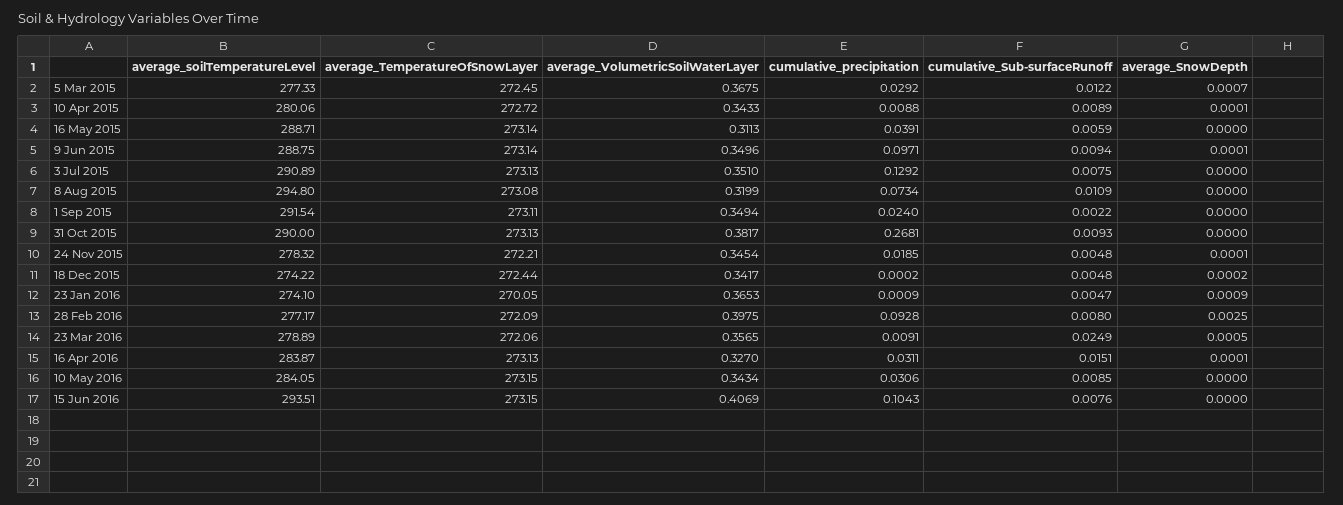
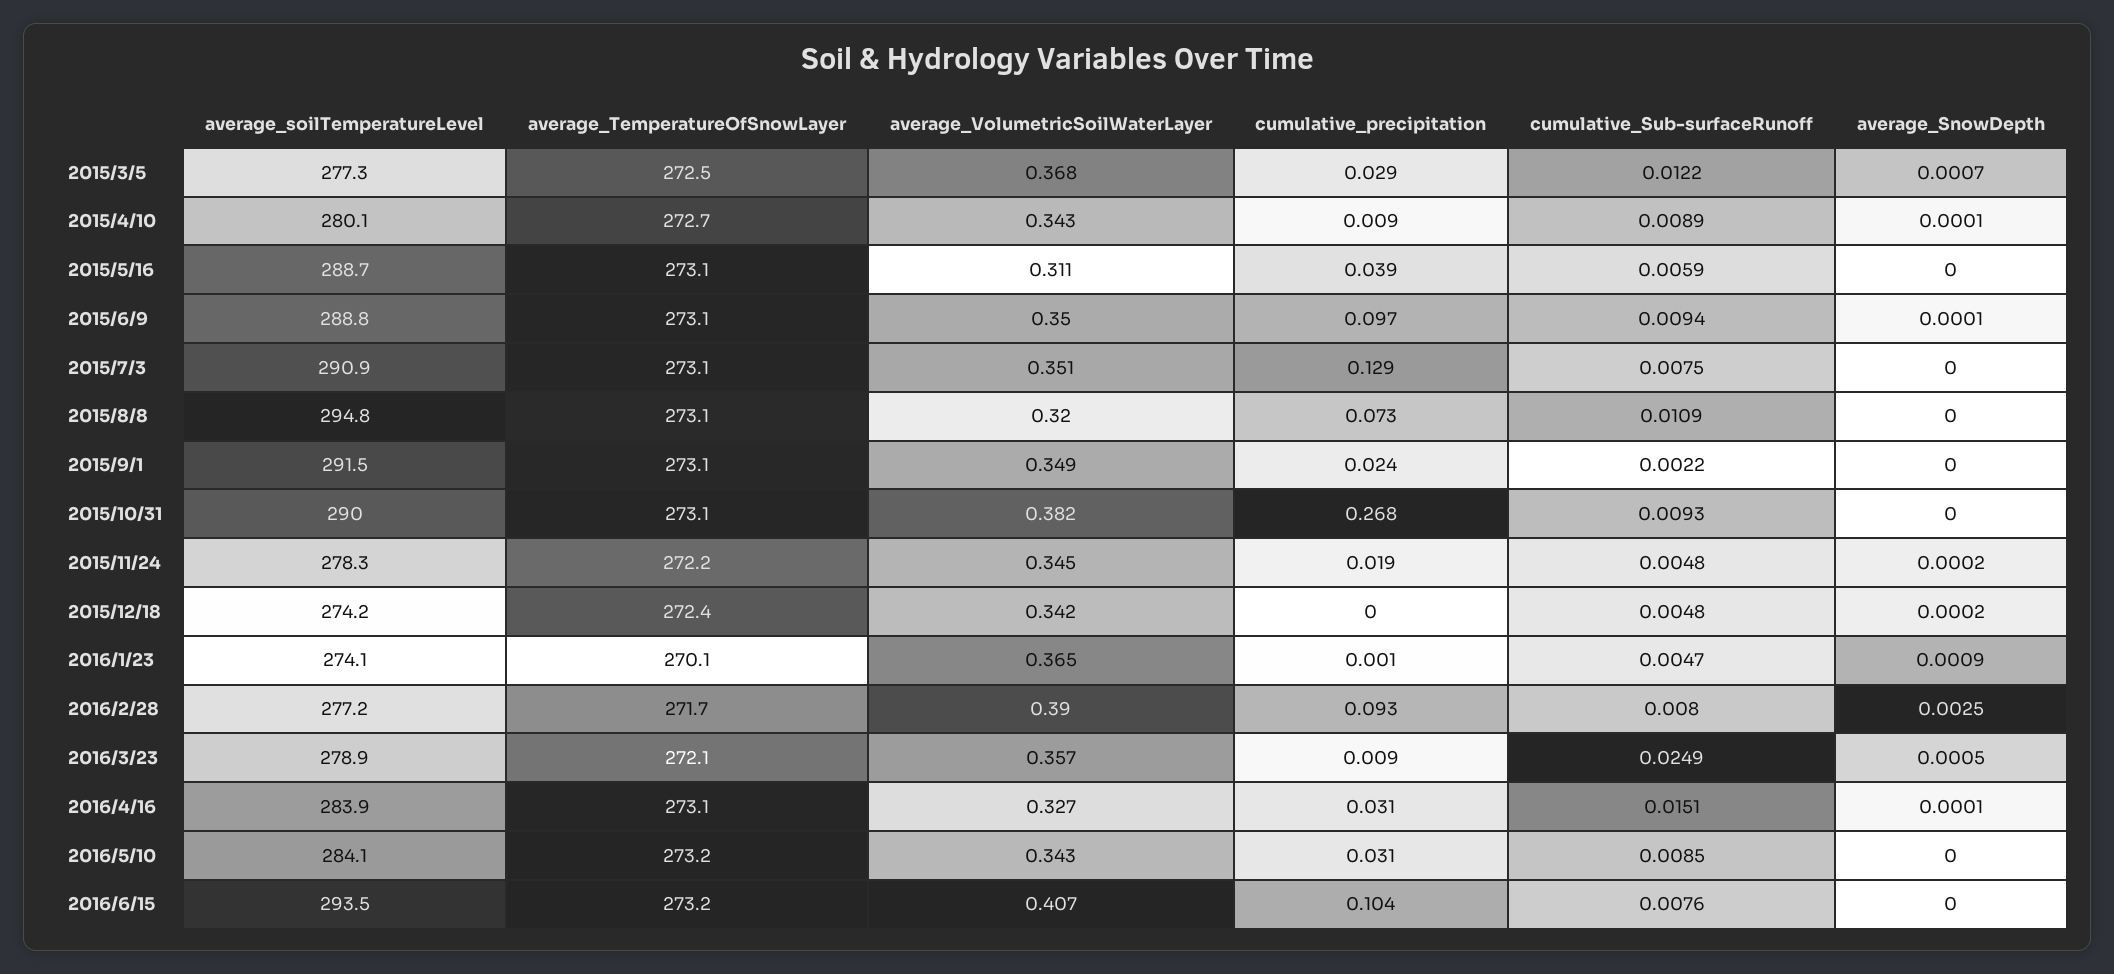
  {
    "average_soilTemperatureLevel": {
      "5 Mar 2015": 277.33,
      "10 Apr 2015": 280.06,
      "16 May 2015": 288.71,
      "9 Jun 2015": 288.75,
      "3 Jul 2015": 290.89,
      "8 Aug 2015": 294.8,
      "1 Sep 2015": 291.54,
      "31 Oct 2015": 290,
      "24 Nov 2015": 278.32,
      "18 Dec 2015": 274.22,
      "23 Jan 2016": 274.1,
      "28 Feb 2016": 277.17,
      "23 Mar 2016": 278.89,
      "16 Apr 2016": 283.87,
      "10 May 2016": 284.05,
      "15 Jun 2016": 293.51
    },
    "average_TemperatureOfSnowLayer": {
      "5 Mar 2015": 272.45,
      "10 Apr 2015": 272.72,
      "16 May 2015": 273.14,
      "9 Jun 2015": 273.14,
      "3 Jul 2015": 273.13,
      "8 Aug 2015": 273.08,
      "1 Sep 2015": 273.11,
      "31 Oct 2015": 273.13,
      "24 Nov 2015": 272.21,
      "18 Dec 2015": 272.44,
      "23 Jan 2016": 270.05,
-     "28 Feb 2016": 272.09,
+     "28 Feb 2016": 271.7,
      "23 Mar 2016": 272.06,
      "16 Apr 2016": 273.13,
      "10 May 2016": 273.15,
      "15 Jun 2016": 273.15
    },
    "average_VolumetricSoilWaterLayer": {
      "5 Mar 2015": 0.3675,
      "10 Apr 2015": 0.3433,
      "16 May 2015": 0.3113,
      "9 Jun 2015": 0.3496,
      "3 Jul 2015": 0.351,
      "8 Aug 2015": 0.3199,
      "1 Sep 2015": 0.3494,
      "31 Oct 2015": 0.3817,
      "24 Nov 2015": 0.3454,
      "18 Dec 2015": 0.3417,
      "23 Jan 2016": 0.3653,
-     "28 Feb 2016": 0.3975,
+     "28 Feb 2016": 0.39,
      "23 Mar 2016": 0.3565,
      "16 Apr 2016": 0.327,
      "10 May 2016": 0.3434,
      "15 Jun 2016": 0.4069
    },
    "cumulative_precipitation": {
      "5 Mar 2015": 0.0292,
      "10 Apr 2015": 0.0088,
      "16 May 2015": 0.0391,
      "9 Jun 2015": 0.0971,
      "3 Jul 2015": 0.1292,
      "8 Aug 2015": 0.0734,
      "1 Sep 2015": 0.024,
      "31 Oct 2015": 0.2681,
      "24 Nov 2015": 0.0185,
      "18 Dec 2015": 0.0002,
      "23 Jan 2016": 0.0009,
      "28 Feb 2016": 0.0928,
      "23 Mar 2016": 0.0091,
      "16 Apr 2016": 0.0311,
      "10 May 2016": 0.0306,
      "15 Jun 2016": 0.1043
    },
    "cumulative_Sub-surfaceRunoff": {
      "5 Mar 2015": 0.0122,
      "10 Apr 2015": 0.0089,
      "16 May 2015": 0.0059,
      "9 Jun 2015": 0.0094,
      "3 Jul 2015": 0.0075,
      "8 Aug 2015": 0.0109,
      "1 Sep 2015": 0.0022,
      "31 Oct 2015": 0.0093,
      "24 Nov 2015": 0.0048,
      "18 Dec 2015": 0.0048,
      "23 Jan 2016": 0.0047,
      "28 Feb 2016": 0.008,
      "23 Mar 2016": 0.0249,
      "16 Apr 2016": 0.0151,
      "10 May 2016": 0.0085,
      "15 Jun 2016": 0.0076
    },
    "average_SnowDepth": {
      "5 Mar 2015": 0.0007,
      "10 Apr 2015": 0.0001,
      "16 May 2015": 0,
      "9 Jun 2015": 0.0001,
      "3 Jul 2015": 0,
      "8 Aug 2015": 0,
      "1 Sep 2015": 0,
      "31 Oct 2015": 0,
-     "24 Nov 2015": 0.0001,
+     "24 Nov 2015": 0.0002,
      "18 Dec 2015": 0.0002,
      "23 Jan 2016": 0.0009,
      "28 Feb 2016": 0.0025,
      "23 Mar 2016": 0.0005,
      "16 Apr 2016": 0.0001,
      "10 May 2016": 0,
      "15 Jun 2016": 0
    }
  }

